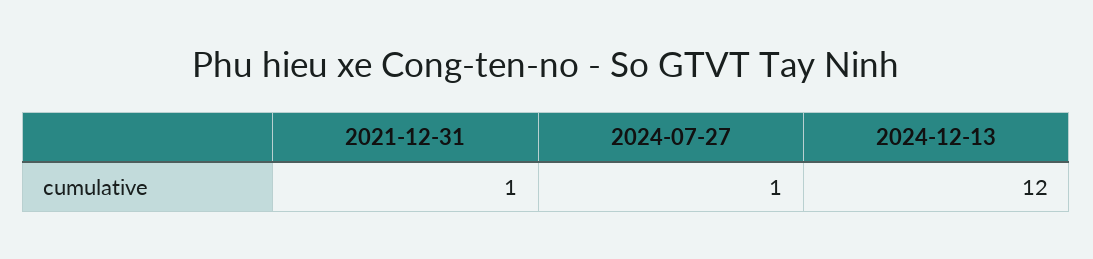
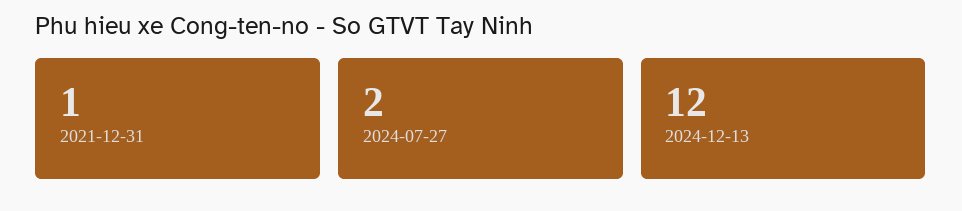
  {
    "2021-12-31": 1,
-   "2024-07-27": 1,
+   "2024-07-27": 2,
    "2024-12-13": 12
  }

